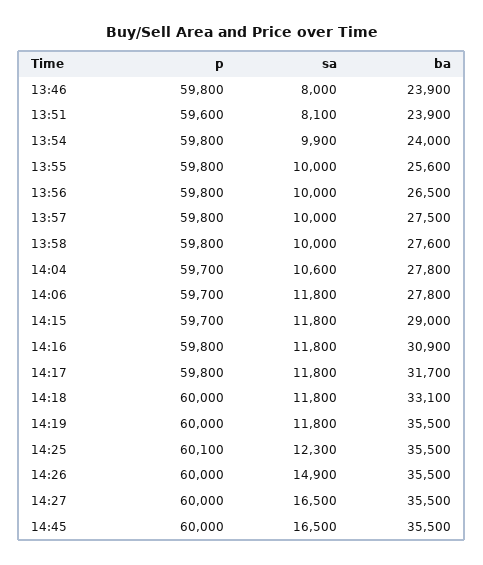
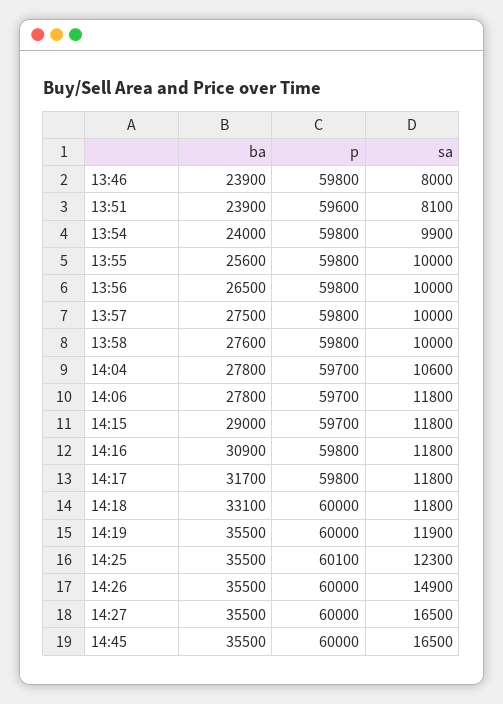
  {
    "p": {
      "13:46": 59800,
      "13:51": 59600,
      "13:54": 59800,
      "13:55": 59800,
      "13:56": 59800,
      "13:57": 59800,
      "13:58": 59800,
      "14:04": 59700,
      "14:06": 59700,
      "14:15": 59700,
      "14:16": 59800,
      "14:17": 59800,
      "14:18": 60000,
      "14:19": 60000,
      "14:25": 60100,
      "14:26": 60000,
      "14:27": 60000,
      "14:45": 60000
    },
    "sa": {
      "13:46": 8000,
      "13:51": 8100,
      "13:54": 9900,
      "13:55": 10000,
      "13:56": 10000,
      "13:57": 10000,
      "13:58": 10000,
      "14:04": 10600,
      "14:06": 11800,
      "14:15": 11800,
      "14:16": 11800,
      "14:17": 11800,
      "14:18": 11800,
-     "14:19": 11800,
+     "14:19": 11900,
      "14:25": 12300,
      "14:26": 14900,
      "14:27": 16500,
      "14:45": 16500
    },
    "ba": {
      "13:46": 23900,
      "13:51": 23900,
      "13:54": 24000,
      "13:55": 25600,
      "13:56": 26500,
      "13:57": 27500,
      "13:58": 27600,
      "14:04": 27800,
      "14:06": 27800,
      "14:15": 29000,
      "14:16": 30900,
      "14:17": 31700,
      "14:18": 33100,
      "14:19": 35500,
      "14:25": 35500,
      "14:26": 35500,
      "14:27": 35500,
      "14:45": 35500
    }
  }

